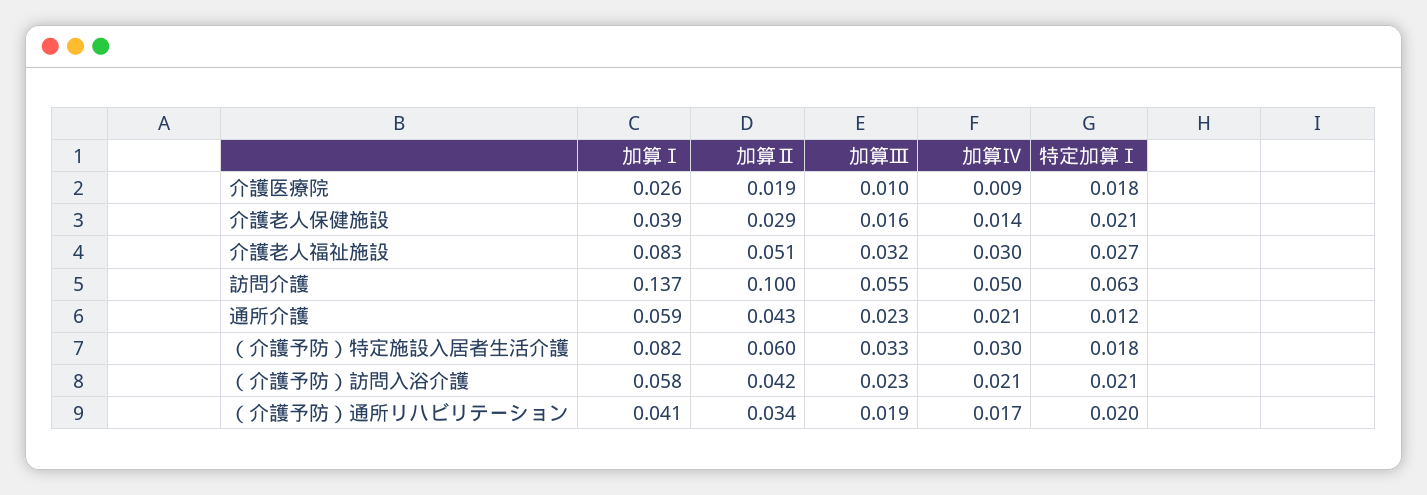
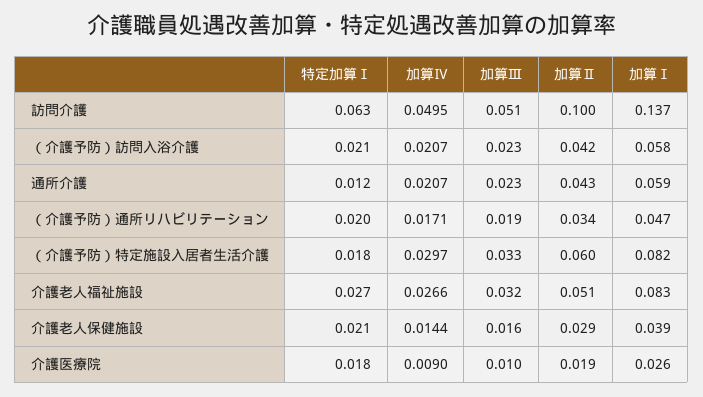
  {
    "加算Ⅰ": {
      "介護医療院": 0.026,
      "介護老人保健施設": 0.039,
      "介護老人福祉施設": 0.083,
      "訪問介護": 0.137,
      "通所介護": 0.059,
      "（介護予防）特定施設入居者生活介護": 0.082,
      "（介護予防）訪問入浴介護": 0.058,
-     "（介護予防）通所リハビリテーション": 0.041
+     "（介護予防）通所リハビリテーション": 0.047
    },
    "加算Ⅱ": {
      "介護医療院": 0.019,
      "介護老人保健施設": 0.029,
      "介護老人福祉施設": 0.051,
      "訪問介護": 0.1,
      "通所介護": 0.043,
      "（介護予防）特定施設入居者生活介護": 0.06,
      "（介護予防）訪問入浴介護": 0.042,
      "（介護予防）通所リハビリテーション": 0.034
    },
    "加算Ⅲ": {
      "介護医療院": 0.01,
      "介護老人保健施設": 0.016,
      "介護老人福祉施設": 0.032,
-     "訪問介護": 0.055,
+     "訪問介護": 0.051,
      "通所介護": 0.023,
      "（介護予防）特定施設入居者生活介護": 0.033,
      "（介護予防）訪問入浴介護": 0.023,
      "（介護予防）通所リハビリテーション": 0.019
    },
    "加算Ⅳ": {
      "介護医療院": 0.009,
      "介護老人保健施設": 0.0144,
-     "介護老人福祉施設": 0.03,
+     "介護老人福祉施設": 0.0266,
      "訪問介護": 0.0495,
      "通所介護": 0.0207,
      "（介護予防）特定施設入居者生活介護": 0.0297,
      "（介護予防）訪問入浴介護": 0.0207,
      "（介護予防）通所リハビリテーション": 0.0171
    },
    "特定加算Ⅰ": {
      "介護医療院": 0.018,
      "介護老人保健施設": 0.021,
      "介護老人福祉施設": 0.027,
      "訪問介護": 0.063,
      "通所介護": 0.012,
      "（介護予防）特定施設入居者生活介護": 0.018,
      "（介護予防）訪問入浴介護": 0.021,
      "（介護予防）通所リハビリテーション": 0.02
    }
  }

